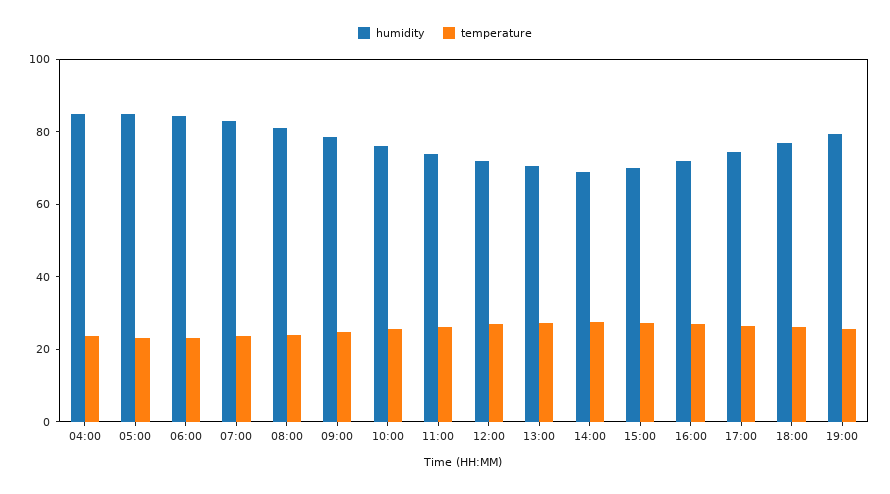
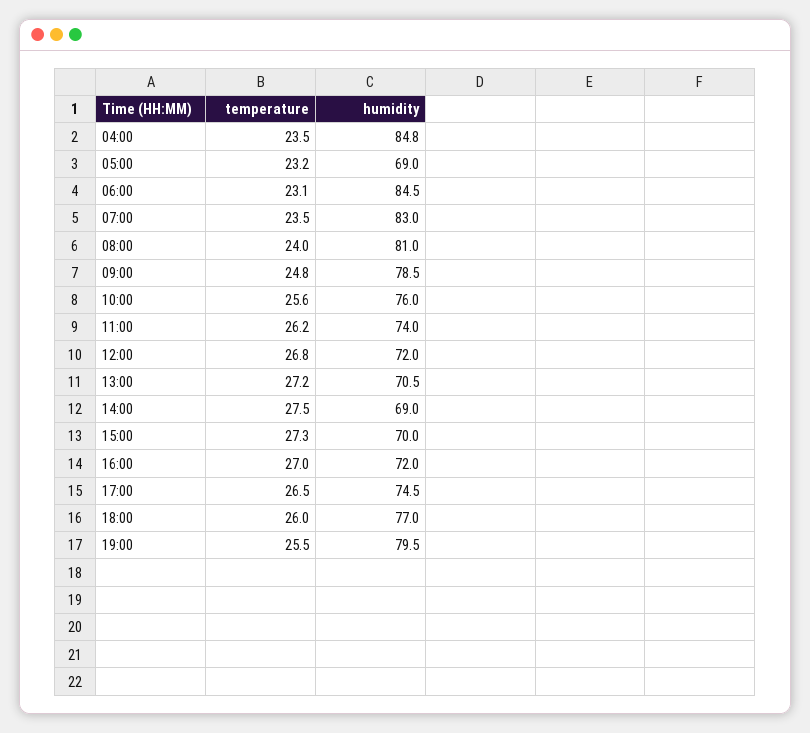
  {
    "humidity": {
      "04:00": 84.8,
-     "05:00": 85,
+     "05:00": 69,
      "06:00": 84.5,
      "07:00": 83,
      "08:00": 81,
      "09:00": 78.5,
      "10:00": 76,
      "11:00": 74,
      "12:00": 72,
      "13:00": 70.5,
      "14:00": 69,
      "15:00": 70,
      "16:00": 72,
      "17:00": 74.5,
      "18:00": 77,
      "19:00": 79.5
    },
    "temperature": {
      "04:00": 23.5,
      "05:00": 23.2,
      "06:00": 23.1,
      "07:00": 23.5,
      "08:00": 24,
      "09:00": 24.8,
      "10:00": 25.6,
      "11:00": 26.2,
      "12:00": 26.8,
      "13:00": 27.2,
      "14:00": 27.5,
      "15:00": 27.3,
      "16:00": 27,
      "17:00": 26.5,
      "18:00": 26,
      "19:00": 25.5
    }
  }

